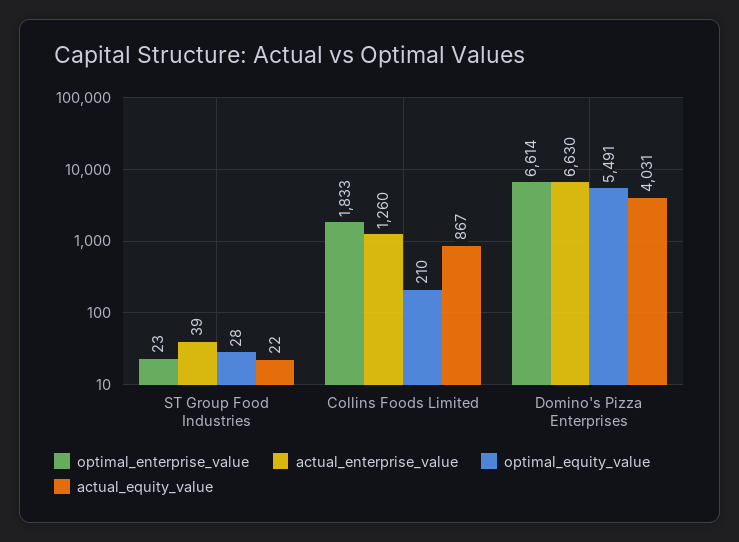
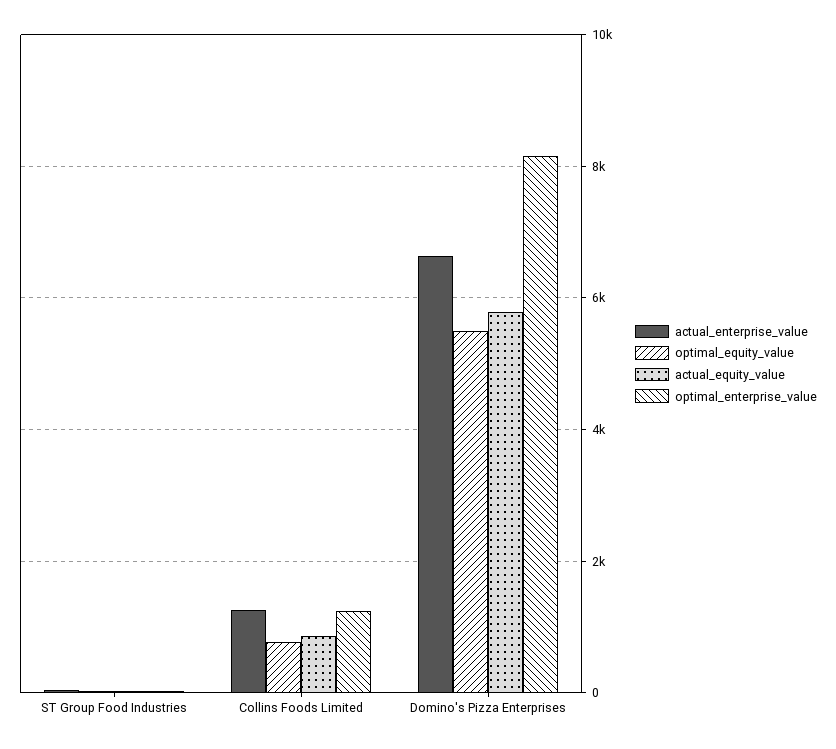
  {
    "optimal_enterprise_value": {
      "ST Group Food Industries": 23,
-     "Collins Foods Limited": 1833,
+     "Collins Foods Limited": 1200,
-     "Domino's Pizza Enterprises": 6614
+     "Domino's Pizza Enterprises": 8200
    },
    "actual_enterprise_value": {
      "ST Group Food Industries": 39,
      "Collins Foods Limited": 1260,
      "Domino's Pizza Enterprises": 6630
    },
    "optimal_equity_value": {
      "ST Group Food Industries": 28,
-     "Collins Foods Limited": 210,
+     "Collins Foods Limited": 800,
      "Domino's Pizza Enterprises": 5491
    },
    "actual_equity_value": {
      "ST Group Food Industries": 22,
      "Collins Foods Limited": 867,
-     "Domino's Pizza Enterprises": 4031
+     "Domino's Pizza Enterprises": 5800
    }
  }

